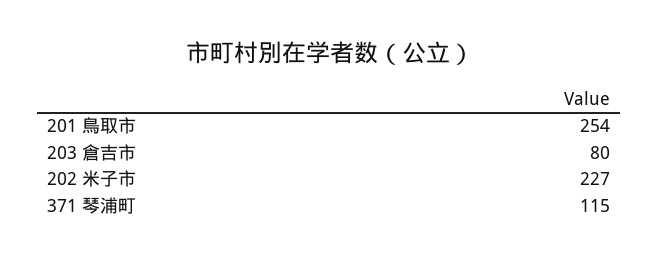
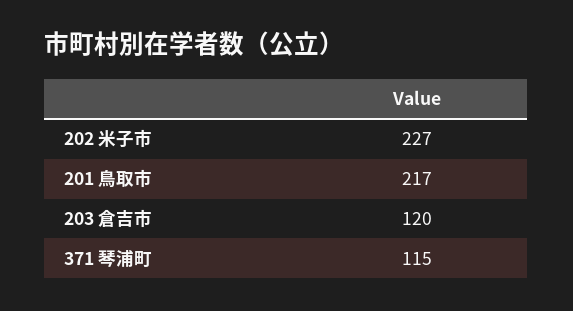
  {
-   "201 鳥取市": 254,
+   "201 鳥取市": 217,
-   "203 倉吉市": 80,
+   "203 倉吉市": 120,
    "202 米子市": 227,
    "371 琴浦町": 115
  }

